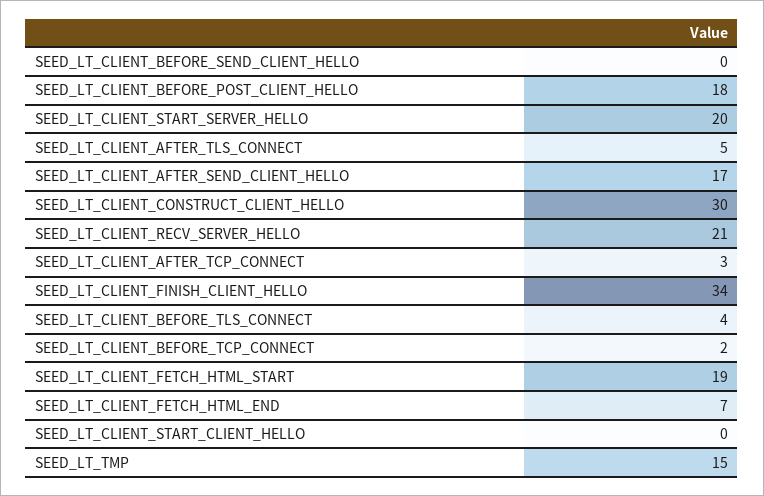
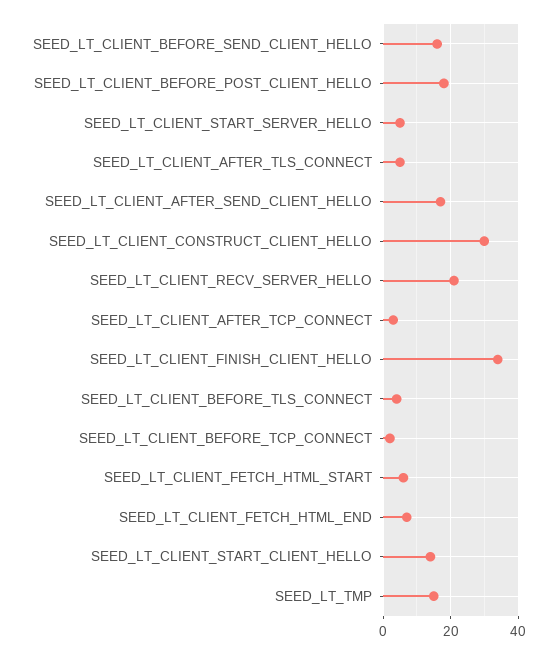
  {
-   "SEED_LT_CLIENT_BEFORE_SEND_CLIENT_HELLO": 0,
+   "SEED_LT_CLIENT_BEFORE_SEND_CLIENT_HELLO": 15,
    "SEED_LT_CLIENT_BEFORE_POST_CLIENT_HELLO": 18,
-   "SEED_LT_CLIENT_START_SERVER_HELLO": 20,
+   "SEED_LT_CLIENT_START_SERVER_HELLO": 5,
    "SEED_LT_CLIENT_AFTER_TLS_CONNECT": 5,
    "SEED_LT_CLIENT_AFTER_SEND_CLIENT_HELLO": 17,
    "SEED_LT_CLIENT_CONSTRUCT_CLIENT_HELLO": 30,
    "SEED_LT_CLIENT_RECV_SERVER_HELLO": 21,
    "SEED_LT_CLIENT_AFTER_TCP_CONNECT": 3,
    "SEED_LT_CLIENT_FINISH_CLIENT_HELLO": 34,
    "SEED_LT_CLIENT_BEFORE_TLS_CONNECT": 4,
    "SEED_LT_CLIENT_BEFORE_TCP_CONNECT": 2,
-   "SEED_LT_CLIENT_FETCH_HTML_START": 19,
+   "SEED_LT_CLIENT_FETCH_HTML_START": 5,
    "SEED_LT_CLIENT_FETCH_HTML_END": 7,
-   "SEED_LT_CLIENT_START_CLIENT_HELLO": 0,
+   "SEED_LT_CLIENT_START_CLIENT_HELLO": 15,
    "SEED_LT_TMP": 15
  }

